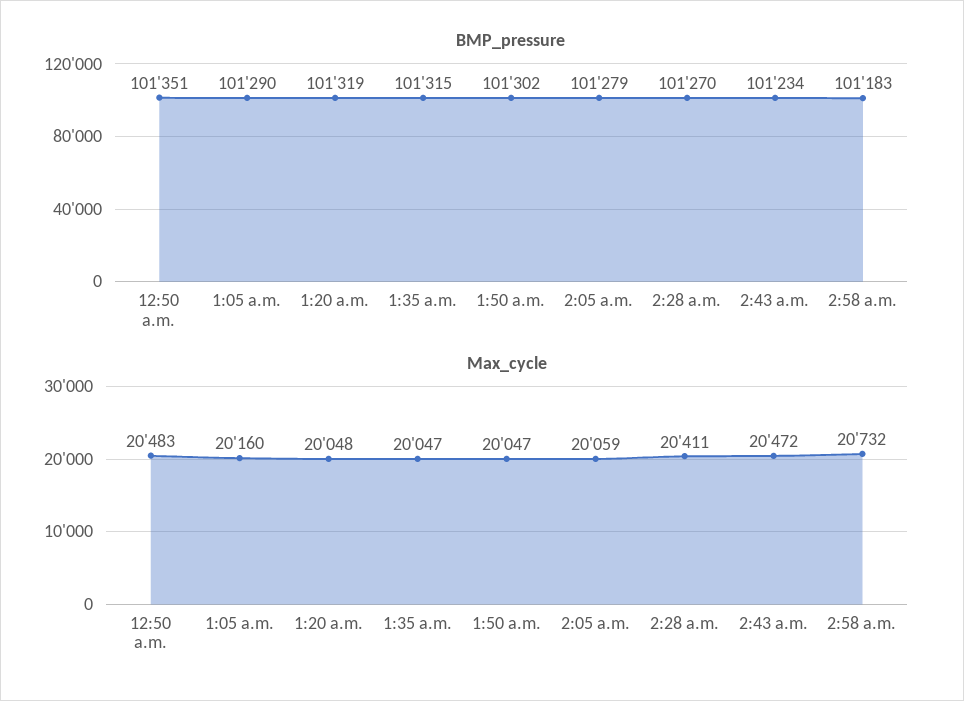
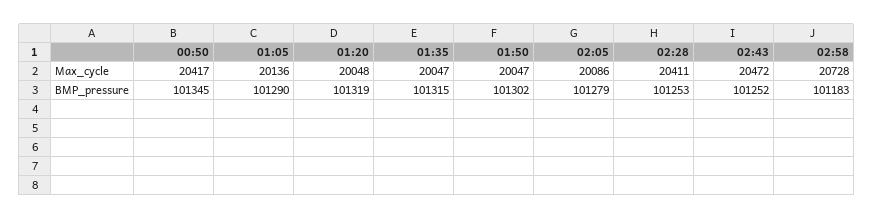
  {
    "BMP_pressure": {
-     "12:50 a.m.": 101351,
+     "12:50 a.m.": 101345,
      "1:05 a.m.": 101290,
      "1:20 a.m.": 101319,
      "1:35 a.m.": 101315,
      "1:50 a.m.": 101302,
      "2:05 a.m.": 101279,
-     "2:28 a.m.": 101270,
+     "2:28 a.m.": 101253,
-     "2:43 a.m.": 101234,
+     "2:43 a.m.": 101252,
      "2:58 a.m.": 101183
    },
    "Max_cycle": {
-     "12:50 a.m.": 20483,
+     "12:50 a.m.": 20417,
-     "1:05 a.m.": 20160,
+     "1:05 a.m.": 20136,
      "1:20 a.m.": 20048,
      "1:35 a.m.": 20047,
      "1:50 a.m.": 20047,
-     "2:05 a.m.": 20059,
+     "2:05 a.m.": 20086,
      "2:28 a.m.": 20411,
      "2:43 a.m.": 20472,
-     "2:58 a.m.": 20732
+     "2:58 a.m.": 20728
    }
  }

